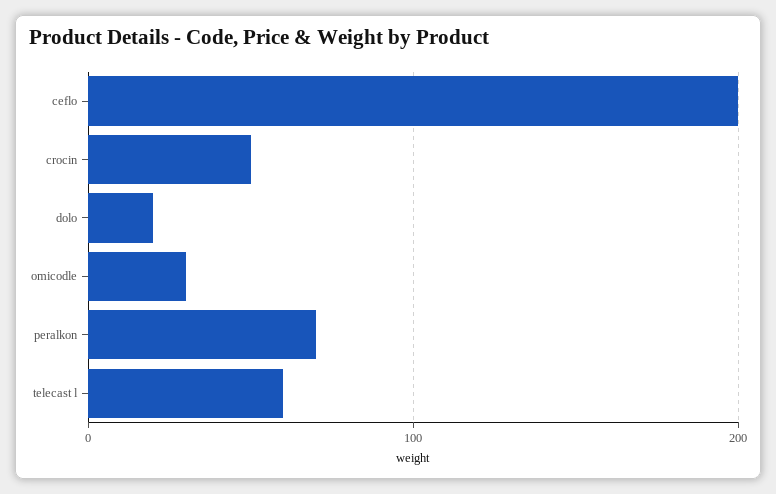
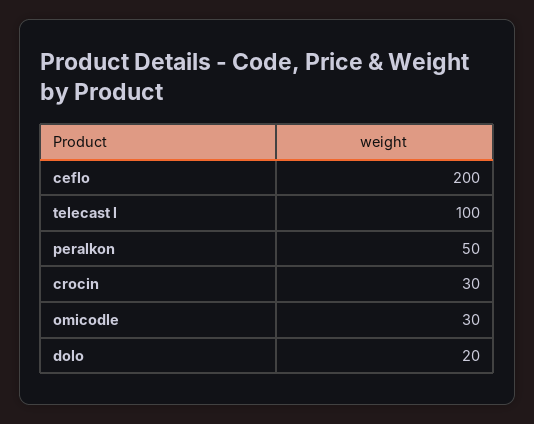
  {
    "ceflo": 200,
-   "crocin": 50,
+   "crocin": 30,
    "dolo": 20,
    "omicodle": 30,
-   "peralkon": 70,
+   "peralkon": 50,
-   "telecast l": 60
+   "telecast l": 100
  }

